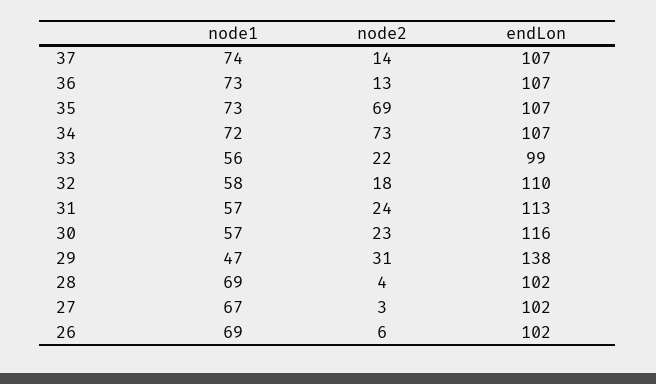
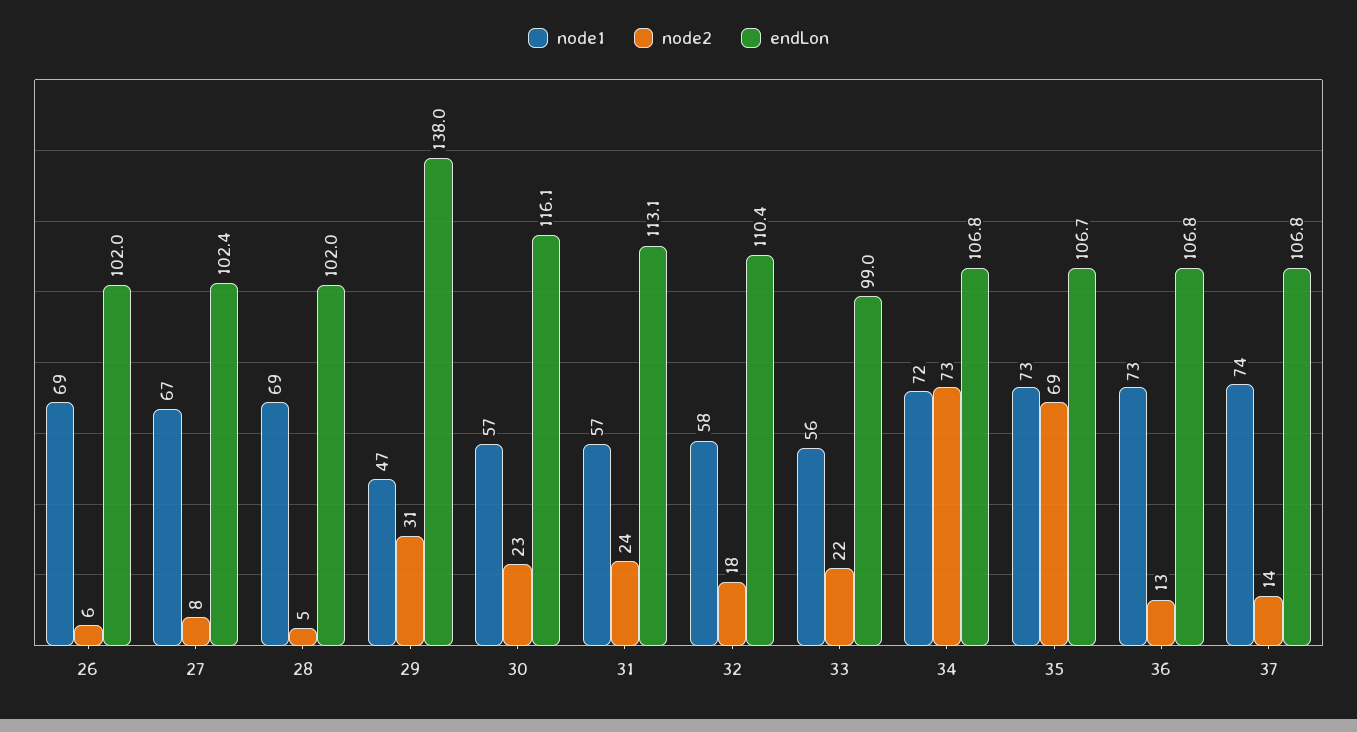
  {
    "node1": {
      "37": 74,
      "36": 73,
      "35": 73,
      "34": 72,
      "33": 56,
      "32": 58,
      "31": 57,
      "30": 57,
      "29": 47,
      "28": 69,
      "27": 67,
      "26": 69
    },
    "node2": {
      "37": 14,
      "36": 13,
      "35": 69,
      "34": 73,
      "33": 22,
      "32": 18,
      "31": 24,
      "30": 23,
      "29": 31,
-     "28": 4,
+     "28": 5,
-     "27": 3,
+     "27": 8,
      "26": 6
    },
    "endLon": {
      "37": 106.8,
      "36": 106.8,
      "35": 106.7,
      "34": 106.8,
      "33": 99,
      "32": 110.4,
      "31": 113.1,
      "30": 116.1,
      "29": 138,
      "28": 102,
      "27": 102.4,
      "26": 102
    }
  }

